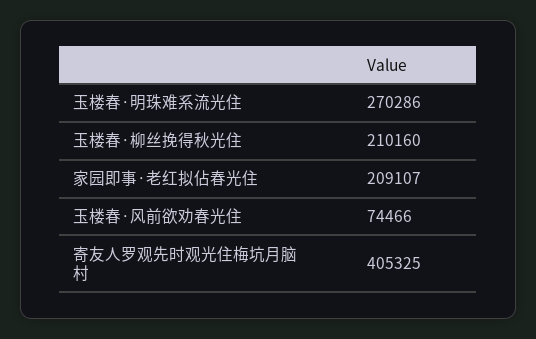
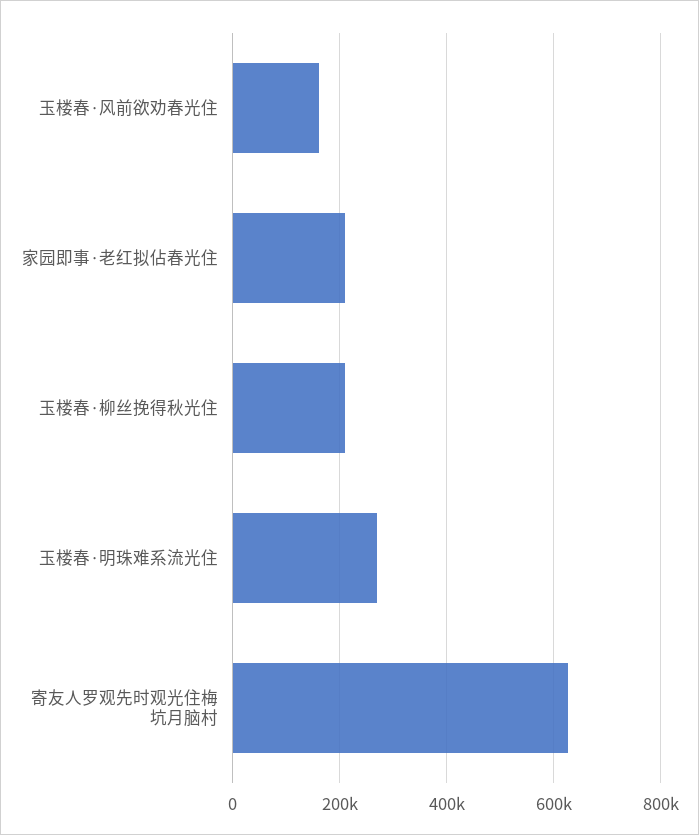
  {
    "玉楼春·明珠难系流光住": 270286,
    "玉楼春·柳丝挽得秋光住": 210160,
    "家园即事·老红拟佔春光住": 209107,
-   "玉楼春·风前欲劝春光住": 74466,
+   "玉楼春·风前欲劝春光住": 160000,
-   "寄友人罗观先时观光住梅坑月脑村": 405325
+   "寄友人罗观先时观光住梅坑月脑村": 620000
  }

